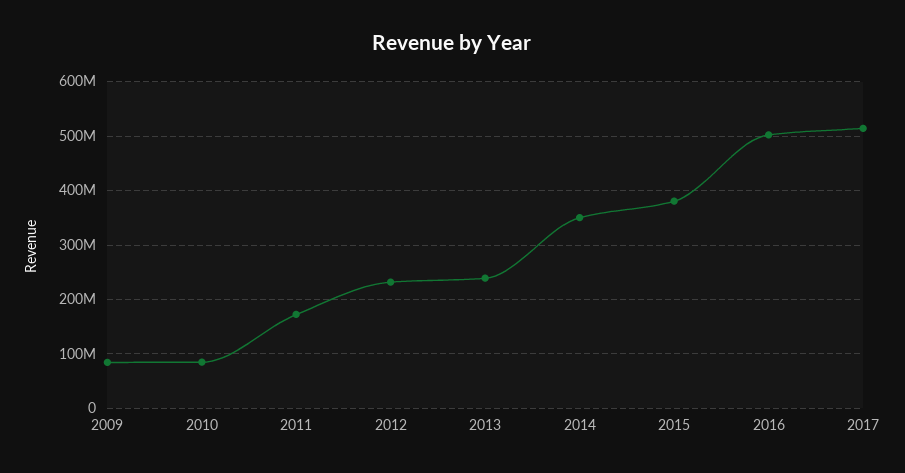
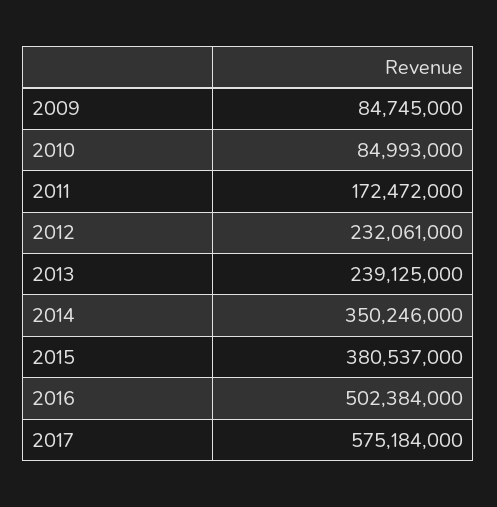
  {
    "2009": 84745000,
    "2010": 84993000,
    "2011": 172472000,
    "2012": 232061000,
    "2013": 239125000,
    "2014": 350246000,
    "2015": 380537000,
    "2016": 502384000,
-   "2017": 520000000
+   "2017": 575184000
  }

